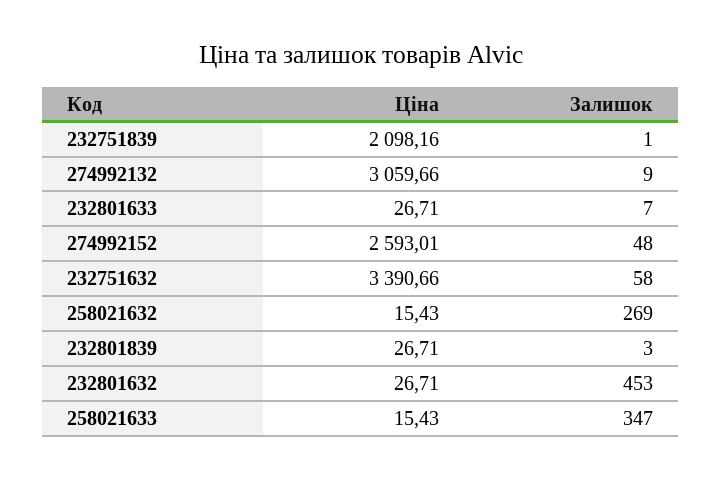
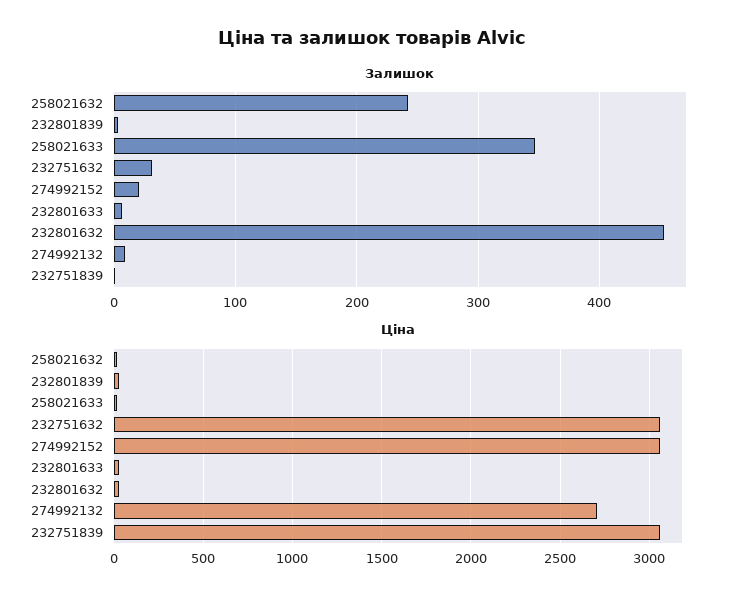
  {
    "Ціна": {
-     "232751839": 2098.16,
+     "232751839": 3050,
-     "274992132": 3059.66,
+     "274992132": 2700,
      "232801633": 26.71,
-     "274992152": 2593.01,
+     "274992152": 3050,
-     "232751632": 3390.66,
+     "232751632": 3050,
      "258021632": 15.43,
      "232801839": 26.71,
      "232801632": 26.71,
      "258021633": 15.43
    },
    "Залишок": {
      "232751839": 1,
      "274992132": 9,
      "232801633": 7,
-     "274992152": 48,
+     "274992152": 20,
-     "232751632": 58,
+     "232751632": 30,
-     "258021632": 269,
+     "258021632": 240,
      "232801839": 3,
      "232801632": 453,
      "258021633": 347
    }
  }

